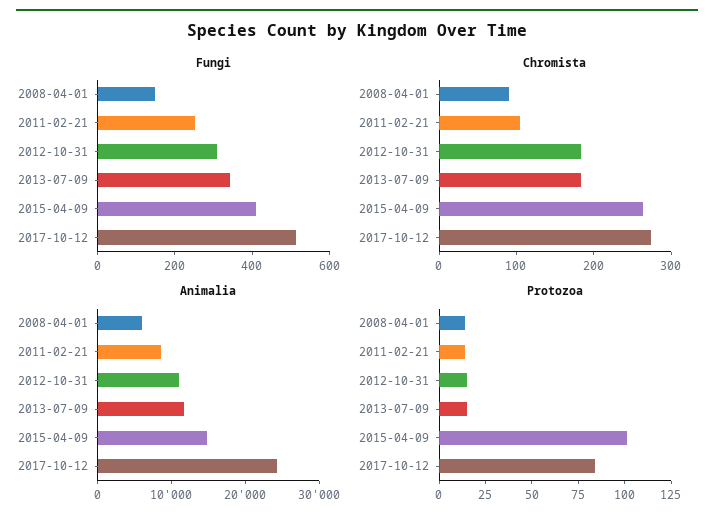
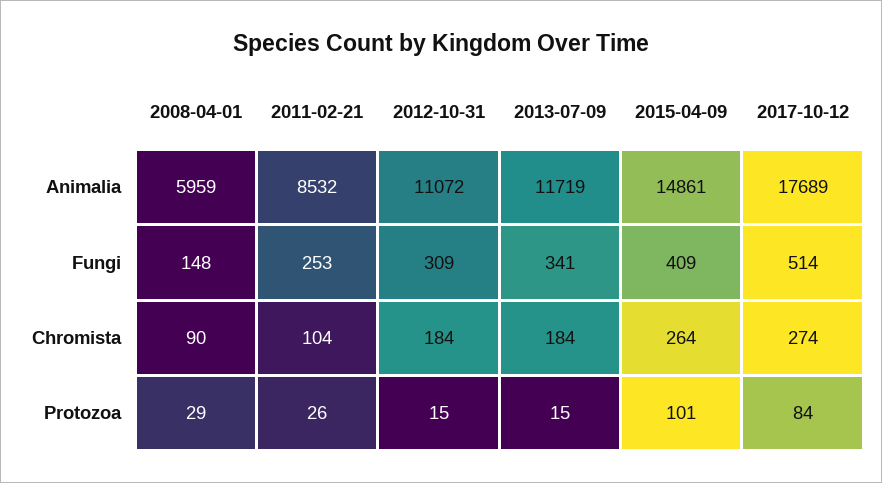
  {
    "Fungi": {
      "2008-04-01": 148,
      "2011-02-21": 253,
      "2012-10-31": 309,
      "2013-07-09": 341,
      "2015-04-09": 409,
      "2017-10-12": 514
    },
    "Chromista": {
      "2008-04-01": 90,
      "2011-02-21": 104,
      "2012-10-31": 184,
      "2013-07-09": 184,
      "2015-04-09": 264,
      "2017-10-12": 274
    },
    "Animalia": {
      "2008-04-01": 5959,
      "2011-02-21": 8532,
      "2012-10-31": 11072,
      "2013-07-09": 11719,
      "2015-04-09": 14861,
-     "2017-10-12": 24000
+     "2017-10-12": 17689
    },
    "Protozoa": {
-     "2008-04-01": 15,
+     "2008-04-01": 29,
-     "2011-02-21": 15,
+     "2011-02-21": 26,
      "2012-10-31": 15,
      "2013-07-09": 15,
      "2015-04-09": 101,
      "2017-10-12": 84
    }
  }

